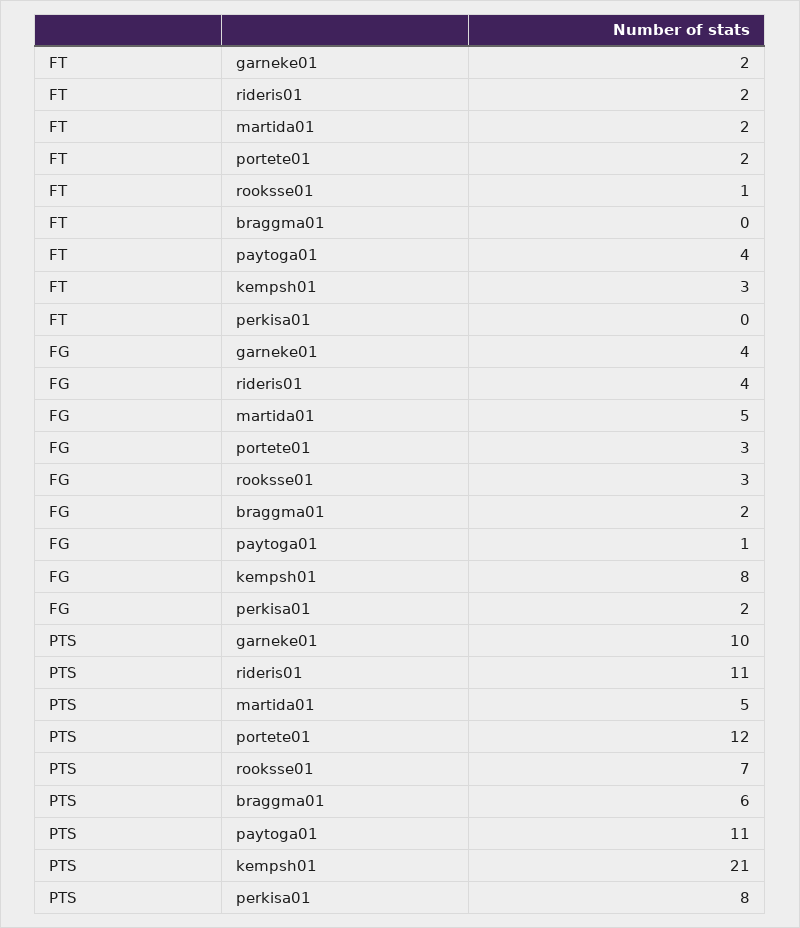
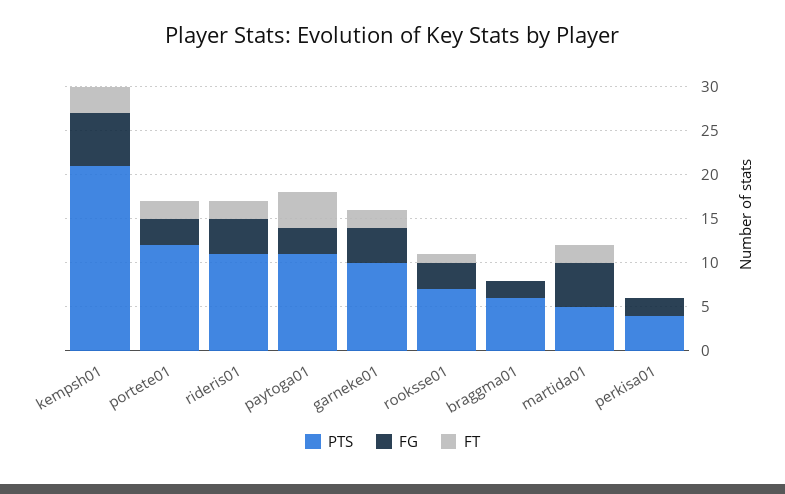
  {
    "FT": {
      "garneke01": 2,
      "rideris01": 2,
      "martida01": 2,
      "portete01": 2,
      "rooksse01": 1,
      "braggma01": 0,
      "paytoga01": 4,
      "kempsh01": 3,
      "perkisa01": 0
    },
    "FG": {
      "garneke01": 4,
      "rideris01": 4,
      "martida01": 5,
      "portete01": 3,
      "rooksse01": 3,
      "braggma01": 2,
-     "paytoga01": 1,
+     "paytoga01": 3,
-     "kempsh01": 8,
+     "kempsh01": 6,
      "perkisa01": 2
    },
    "PTS": {
      "garneke01": 10,
      "rideris01": 11,
      "martida01": 5,
      "portete01": 12,
      "rooksse01": 7,
      "braggma01": 6,
      "paytoga01": 11,
      "kempsh01": 21,
-     "perkisa01": 8
+     "perkisa01": 4
    }
  }

